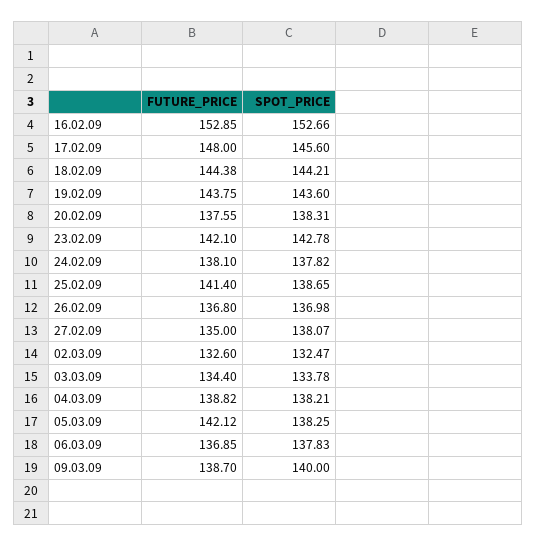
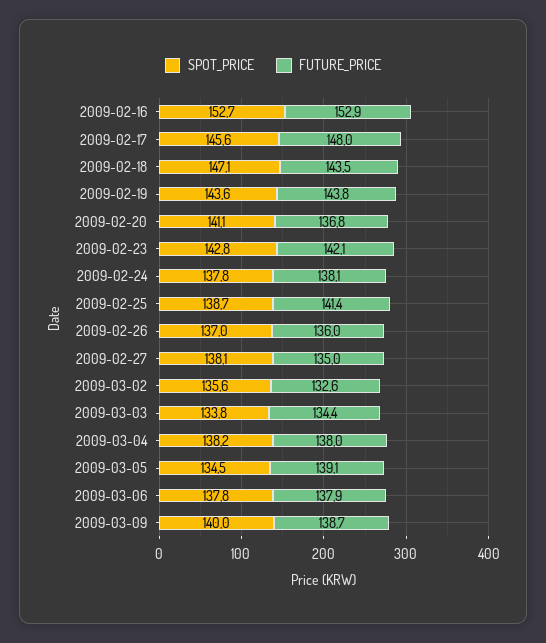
  {
    "FUTURE_PRICE": {
      "16.02.09": 152.85,
      "17.02.09": 148,
-     "18.02.09": 144.38,
+     "18.02.09": 143.5,
      "19.02.09": 143.75,
-     "20.02.09": 137.55,
+     "20.02.09": 136.8,
      "23.02.09": 142.1,
      "24.02.09": 138.1,
      "25.02.09": 141.4,
-     "26.02.09": 136.8,
+     "26.02.09": 136,
      "27.02.09": 135,
      "02.03.09": 132.6,
      "03.03.09": 134.4,
-     "04.03.09": 138.82,
+     "04.03.09": 138,
-     "05.03.09": 142.12,
+     "05.03.09": 139.1,
-     "06.03.09": 136.85,
+     "06.03.09": 137.9,
      "09.03.09": 138.7
    },
    "SPOT_PRICE": {
      "16.02.09": 152.66,
      "17.02.09": 145.6,
-     "18.02.09": 144.21,
+     "18.02.09": 147.1,
      "19.02.09": 143.6,
-     "20.02.09": 138.31,
+     "20.02.09": 141.1,
      "23.02.09": 142.78,
      "24.02.09": 137.82,
      "25.02.09": 138.65,
      "26.02.09": 136.98,
      "27.02.09": 138.07,
-     "02.03.09": 132.47,
+     "02.03.09": 135.6,
      "03.03.09": 133.78,
      "04.03.09": 138.21,
-     "05.03.09": 138.25,
+     "05.03.09": 134.5,
      "06.03.09": 137.83,
      "09.03.09": 140
    }
  }

